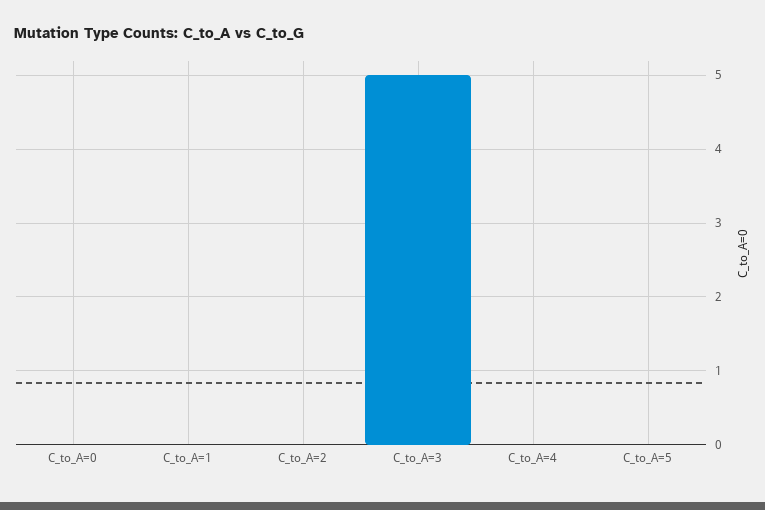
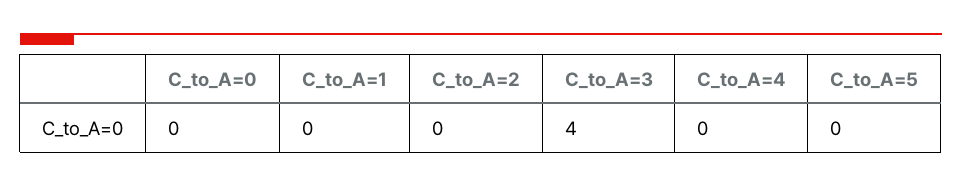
  {
    "C_to_A=0": 0,
    "C_to_A=1": 0,
    "C_to_A=2": 0,
-   "C_to_A=3": 5,
+   "C_to_A=3": 4,
    "C_to_A=4": 0,
    "C_to_A=5": 0
  }

